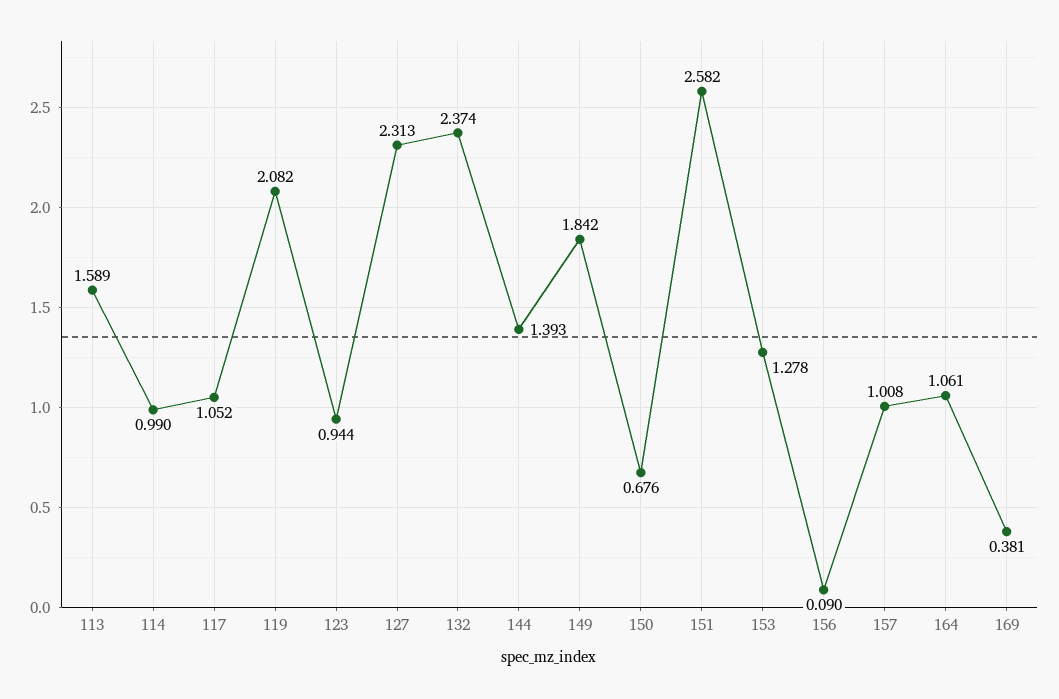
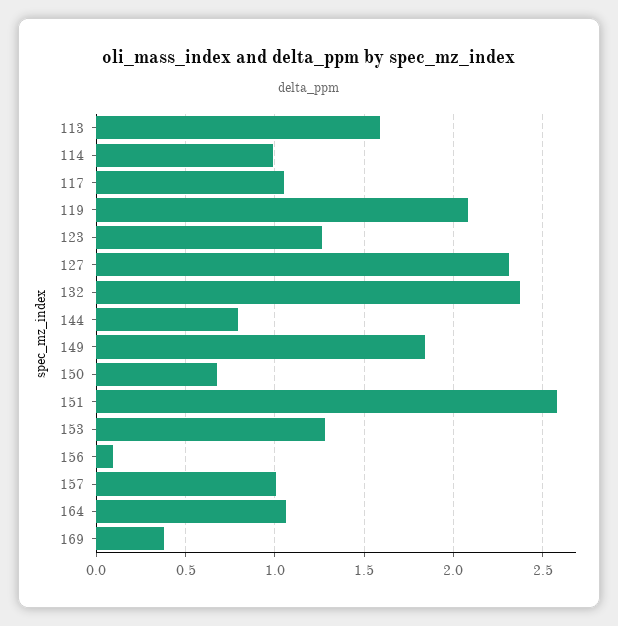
  {
    "113": 1.589,
    "114": 0.99,
    "117": 1.052,
    "119": 2.082,
-   "123": 0.944,
+   "123": 1.25,
    "127": 2.313,
    "132": 2.374,
-   "144": 1.393,
+   "144": 0.8,
    "149": 1.842,
    "150": 0.676,
    "151": 2.582,
    "153": 1.278,
    "156": 0.09,
    "157": 1.008,
    "164": 1.061,
    "169": 0.381
  }

